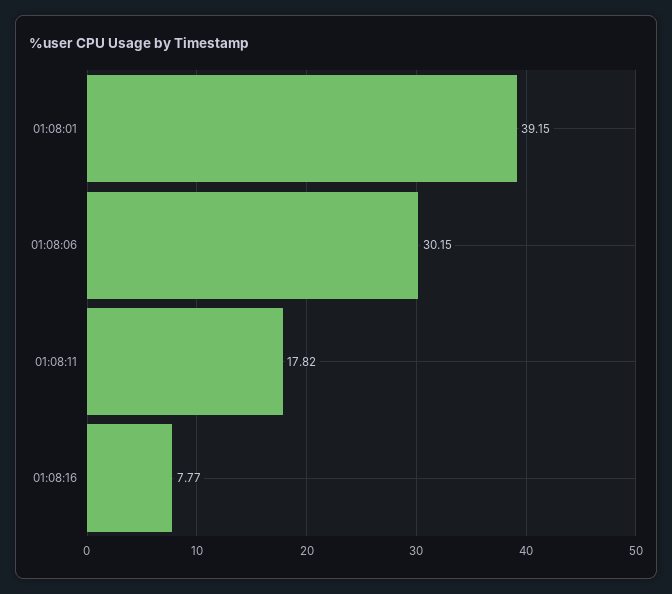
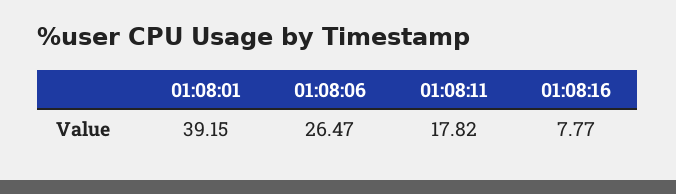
  {
    "01:08:01": 39.15,
-   "01:08:06": 30.15,
+   "01:08:06": 26.47,
    "01:08:11": 17.82,
    "01:08:16": 7.77
  }

